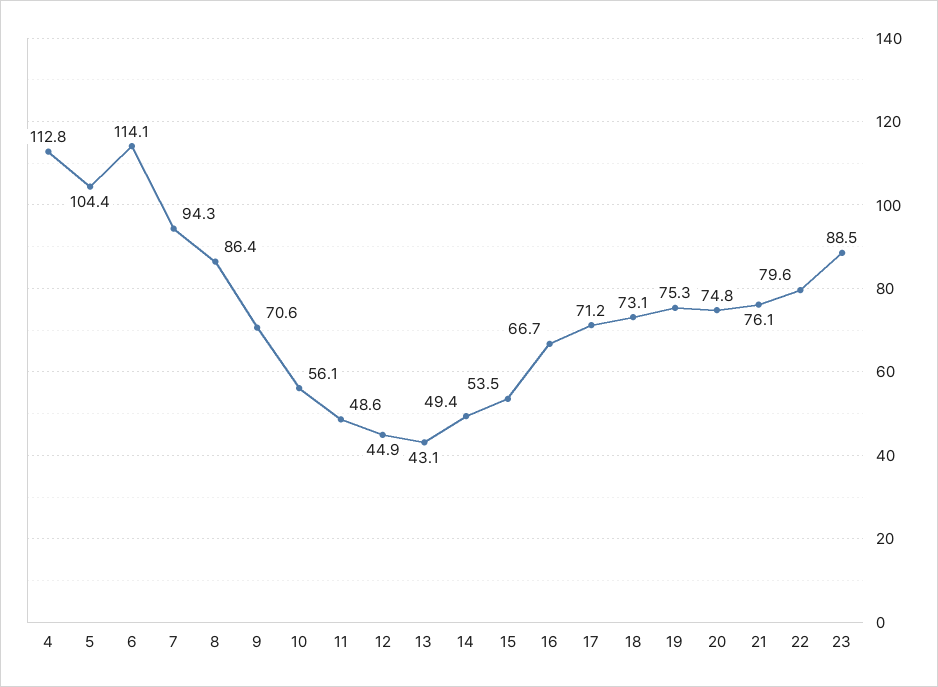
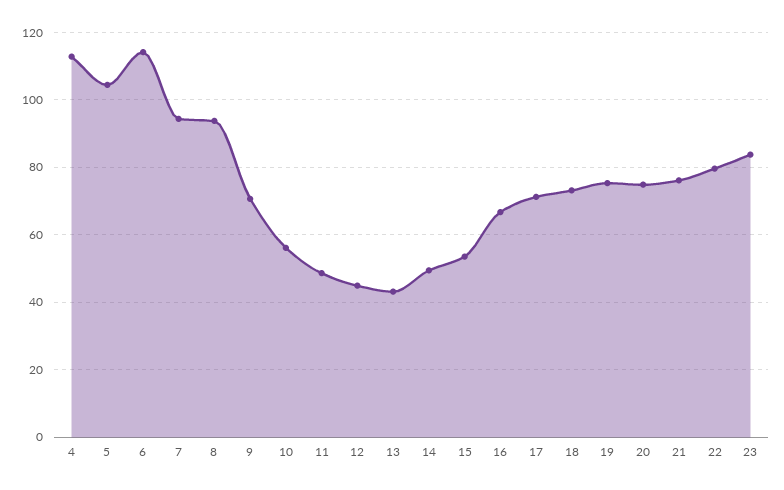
  {
    "4": 112.8,
    "5": 104.4,
    "6": 114.1,
    "7": 94.3,
-   "8": 86.4,
+   "8": 94,
    "9": 70.6,
    "10": 56.1,
    "11": 48.6,
    "12": 44.9,
    "13": 43.1,
    "14": 49.4,
    "15": 53.5,
    "16": 66.7,
    "17": 71.2,
    "18": 73.1,
    "19": 75.3,
    "20": 74.8,
    "21": 76.1,
    "22": 79.6,
-   "23": 88.5
+   "23": 84
  }

